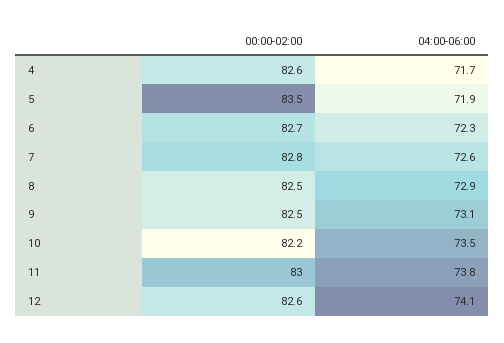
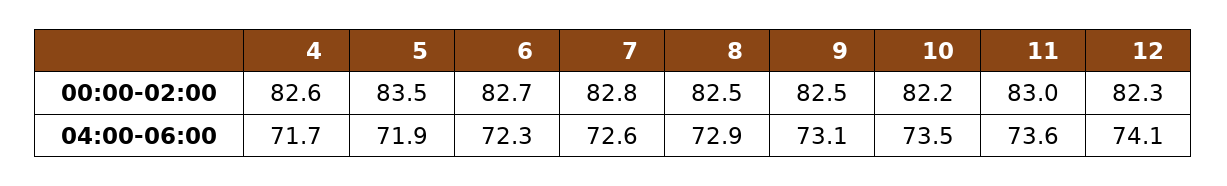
  {
    "00:00-02:00": {
      "4": 82.6,
      "5": 83.5,
      "6": 82.7,
      "7": 82.8,
      "8": 82.5,
      "9": 82.5,
      "10": 82.2,
      "11": 83,
-     "12": 82.6
+     "12": 82.3
    },
    "04:00-06:00": {
      "4": 71.7,
      "5": 71.9,
      "6": 72.3,
      "7": 72.6,
      "8": 72.9,
      "9": 73.1,
      "10": 73.5,
-     "11": 73.8,
+     "11": 73.6,
      "12": 74.1
    }
  }

